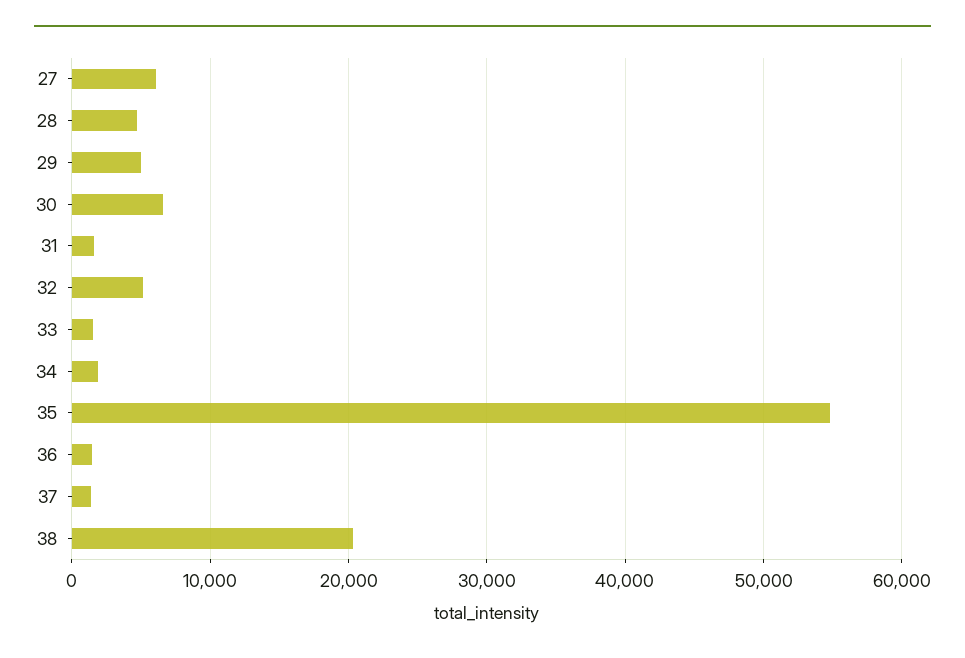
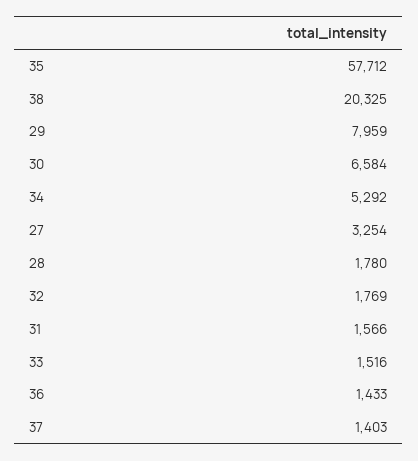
  {
-   "27": 6000,
+   "27": 3254,
-   "28": 5000,
+   "28": 1780,
-   "29": 5000,
+   "29": 7959,
    "30": 6584,
    "31": 1566,
-   "32": 5000,
+   "32": 1769,
    "33": 1516,
-   "34": 2000,
+   "34": 5292,
-   "35": 55000,
+   "35": 57712,
    "36": 1433,
    "37": 1403,
    "38": 20325
  }

